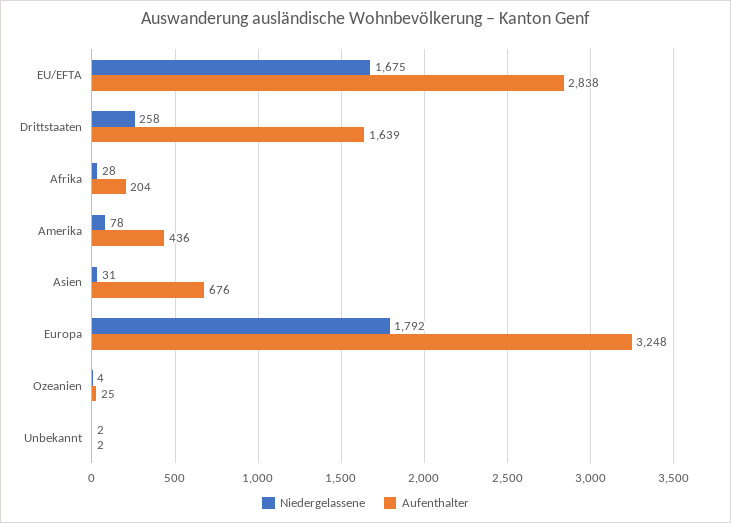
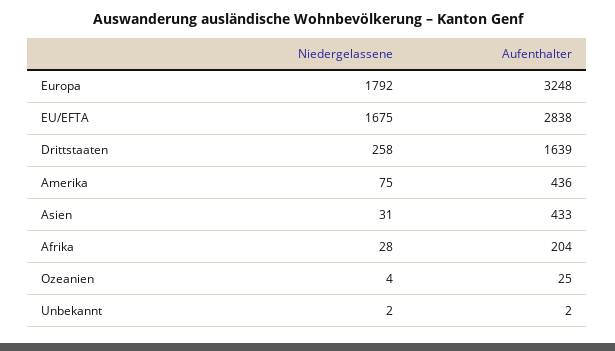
  {
    "Niedergelassene": {
      "EU/EFTA": 1675,
      "Drittstaaten": 258,
      "Afrika": 28,
-     "Amerika": 78,
+     "Amerika": 75,
      "Asien": 31,
      "Europa": 1792,
      "Ozeanien": 4,
      "Unbekannt": 2
    },
    "Aufenthalter": {
      "EU/EFTA": 2838,
      "Drittstaaten": 1639,
      "Afrika": 204,
      "Amerika": 436,
-     "Asien": 676,
+     "Asien": 433,
      "Europa": 3248,
      "Ozeanien": 25,
      "Unbekannt": 2
    }
  }

